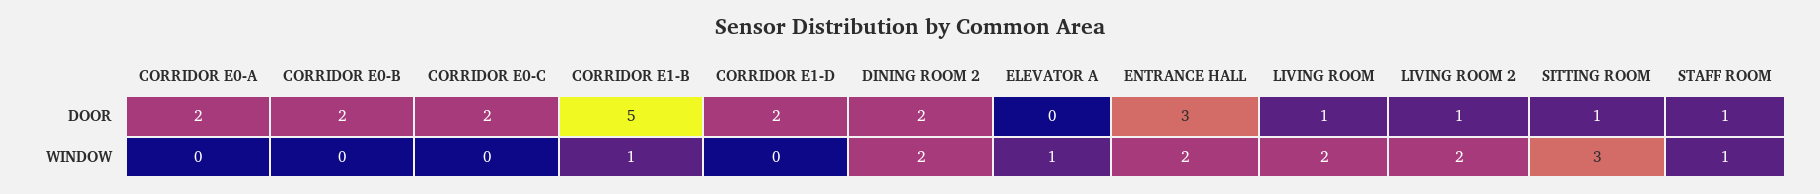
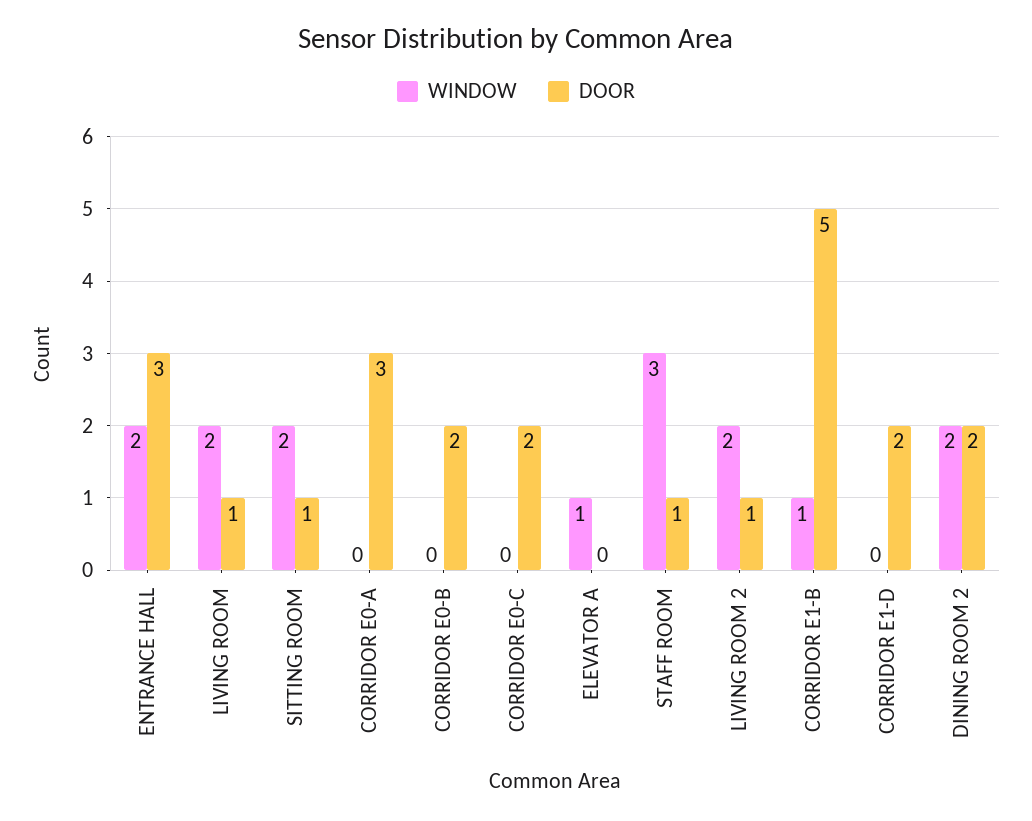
  {
    "DOOR": {
-     "CORRIDOR E0-A": 2,
+     "CORRIDOR E0-A": 3,
      "CORRIDOR E0-B": 2,
      "CORRIDOR E0-C": 2,
      "CORRIDOR E1-B": 5,
      "CORRIDOR E1-D": 2,
      "DINING ROOM 2": 2,
      "ELEVATOR A": 0,
      "ENTRANCE HALL": 3,
      "LIVING ROOM": 1,
      "LIVING ROOM 2": 1,
      "SITTING ROOM": 1,
      "STAFF ROOM": 1
    },
    "WINDOW": {
      "CORRIDOR E0-A": 0,
      "CORRIDOR E0-B": 0,
      "CORRIDOR E0-C": 0,
      "CORRIDOR E1-B": 1,
      "CORRIDOR E1-D": 0,
      "DINING ROOM 2": 2,
      "ELEVATOR A": 1,
      "ENTRANCE HALL": 2,
      "LIVING ROOM": 2,
      "LIVING ROOM 2": 2,
-     "SITTING ROOM": 3,
+     "SITTING ROOM": 2,
-     "STAFF ROOM": 1
+     "STAFF ROOM": 3
    }
  }

